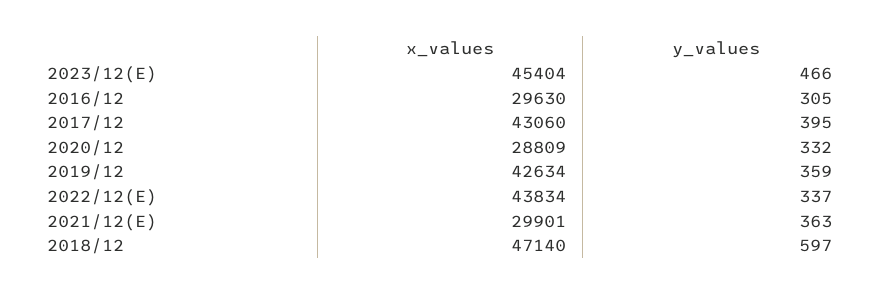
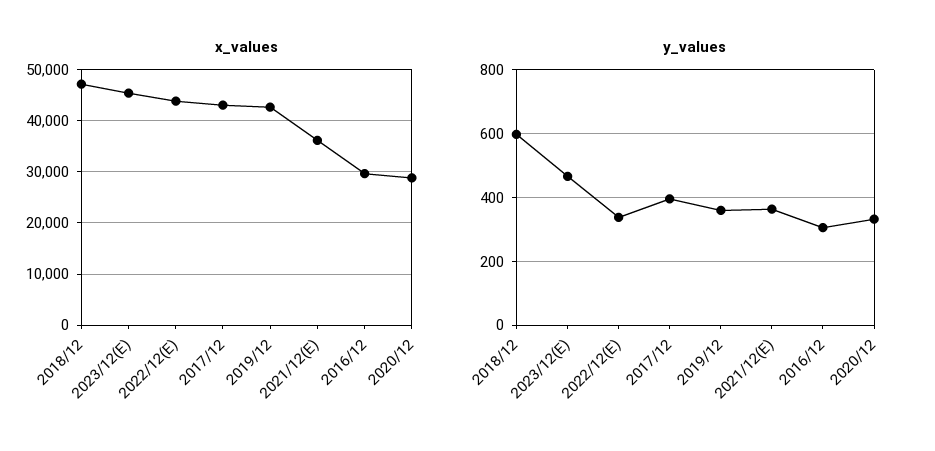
  {
    "x_values": {
      "2023/12(E)": 45404,
      "2016/12": 29630,
      "2017/12": 43060,
      "2020/12": 28809,
      "2019/12": 42634,
      "2022/12(E)": 43834,
-     "2021/12(E)": 29901,
+     "2021/12(E)": 36000,
      "2018/12": 47140
    },
    "y_values": {
      "2023/12(E)": 466,
      "2016/12": 305,
      "2017/12": 395,
      "2020/12": 332,
      "2019/12": 359,
      "2022/12(E)": 337,
      "2021/12(E)": 363,
      "2018/12": 597
    }
  }

